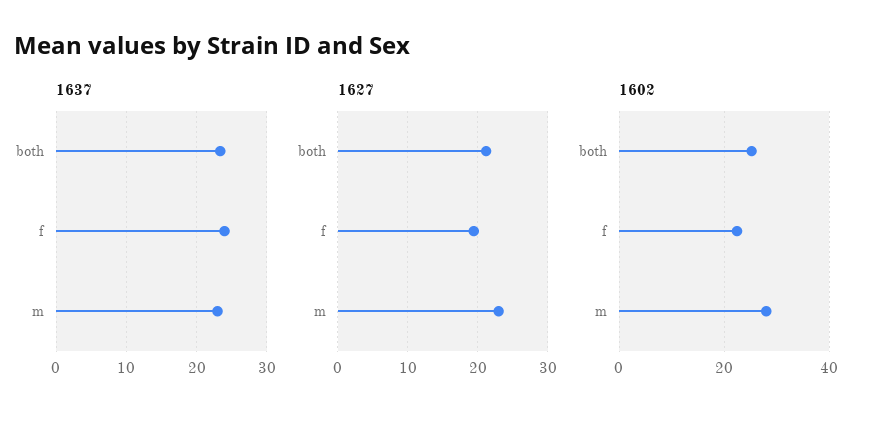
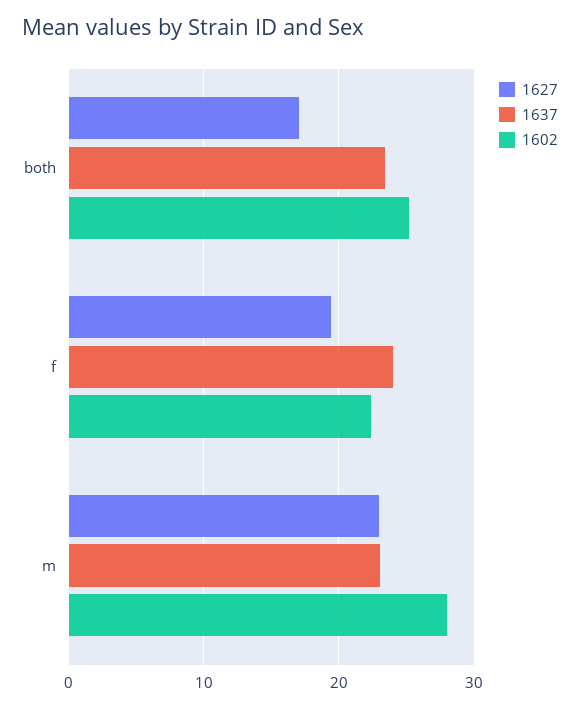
  {
    "1637": {
      "both": 23,
      "f": 24,
      "m": 23
    },
    "1627": {
-     "both": 21,
+     "both": 17,
      "f": 19,
      "m": 23
    },
    "1602": {
      "both": 25,
      "f": 22,
      "m": 28
    }
  }

